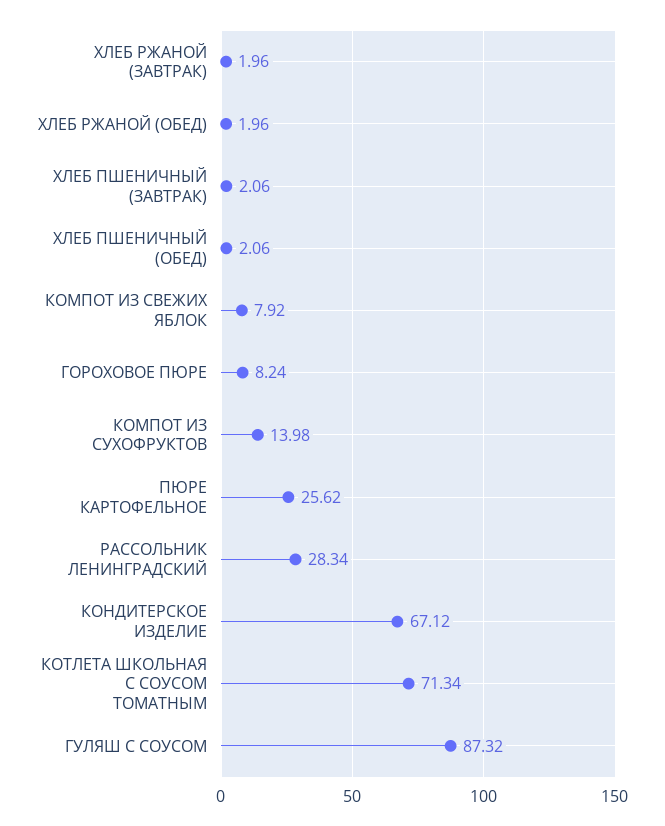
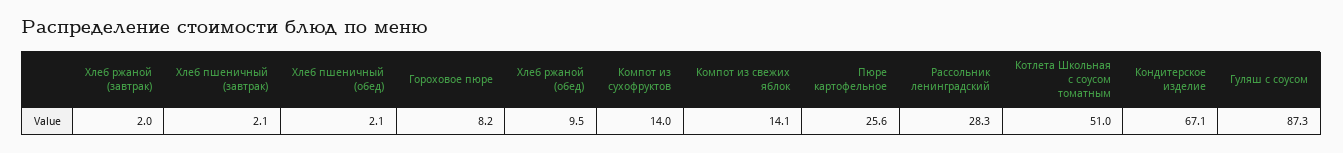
  {
    "ХЛЕБ РЖАНОЙ (ЗАВТРАК)": 1.96,
-   "ХЛЕБ РЖАНОЙ (ОБЕД)": 1.96,
+   "ХЛЕБ РЖАНОЙ (ОБЕД)": 9.5,
    "ХЛЕБ ПШЕНИЧНЫЙ (ЗАВТРАК)": 2.06,
    "ХЛЕБ ПШЕНИЧНЫЙ (ОБЕД)": 2.06,
-   "КОМПОТ ИЗ СВЕЖИХ ЯБЛОК": 7.92,
+   "КОМПОТ ИЗ СВЕЖИХ ЯБЛОК": 14.1,
    "ГОРОХОВОЕ ПЮРЕ": 8.24,
    "КОМПОТ ИЗ СУХОФРУКТОВ": 13.98,
    "ПЮРЕ КАРТОФЕЛЬНОЕ": 25.62,
    "РАССОЛЬНИК ЛЕНИНГРАДСКИЙ": 28.34,
    "КОНДИТЕРСКОЕ ИЗДЕЛИЕ": 67.12,
-   "КОТЛЕТА ШКОЛЬНАЯ С СОУСОМ ТОМАТНЫМ": 71.34,
+   "КОТЛЕТА ШКОЛЬНАЯ С СОУСОМ ТОМАТНЫМ": 51,
    "ГУЛЯШ С СОУСОМ": 87.32
  }

